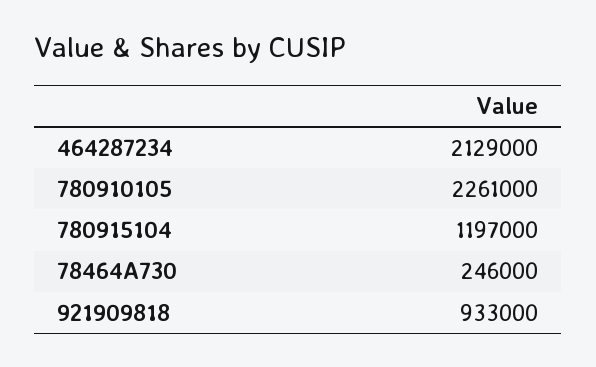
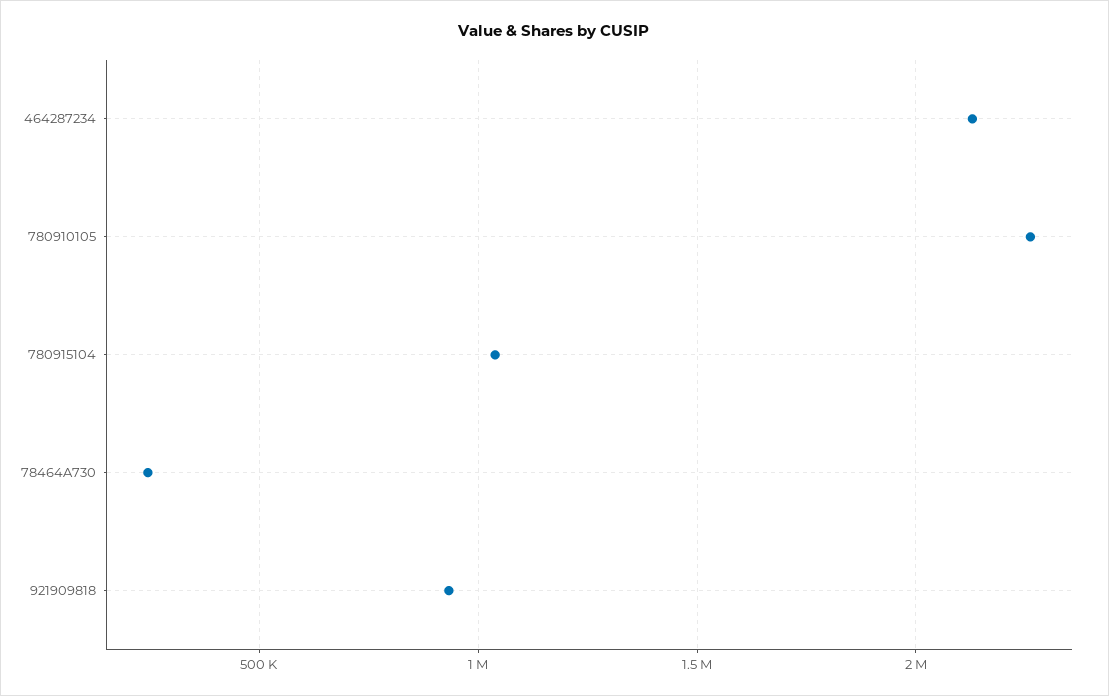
  {
    "464287234": 2129000,
    "780910105": 2261000,
-   "780915104": 1197000,
+   "780915104": 1050000,
    "78464A730": 246000,
    "921909818": 933000
  }

